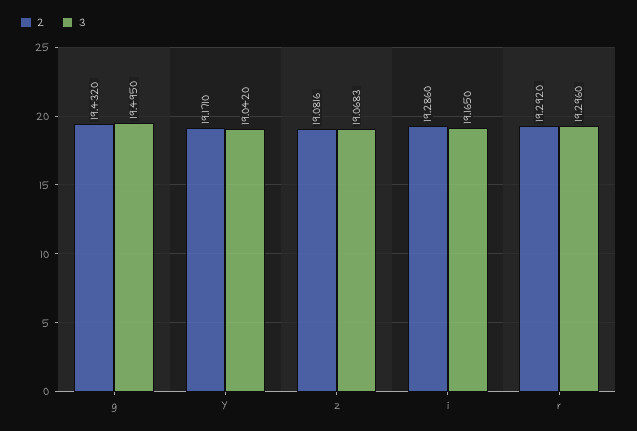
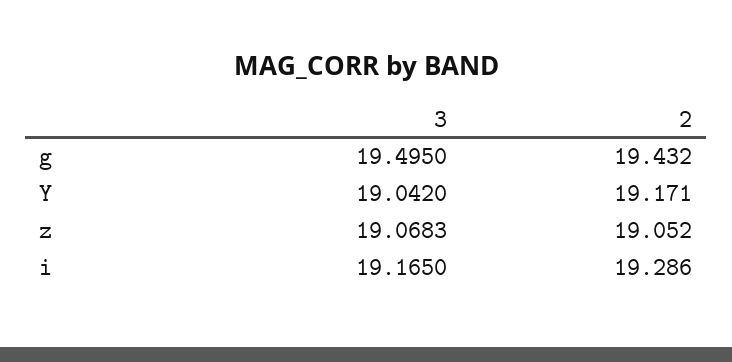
  {
    "2": {
      "g": 19.432,
      "Y": 19.171,
-     "z": 19.0816,
+     "z": 19.052,
-     "i": 19.286,
+     "i": 19.286
-     "r": 19.292
    },
    "3": {
      "g": 19.495,
      "Y": 19.042,
      "z": 19.0683,
-     "i": 19.165,
+     "i": 19.165
-     "r": 19.296
    }
  }

